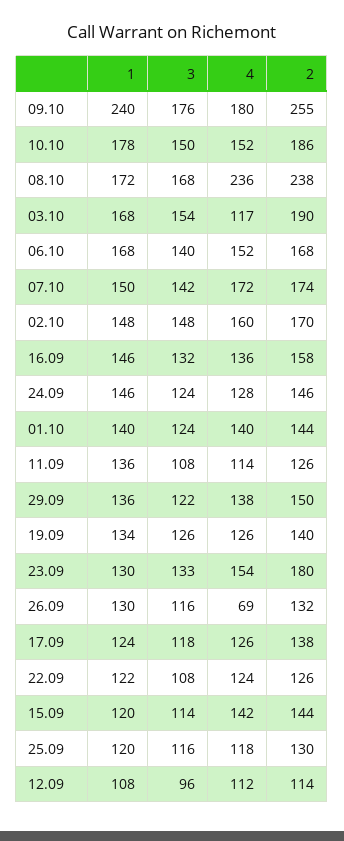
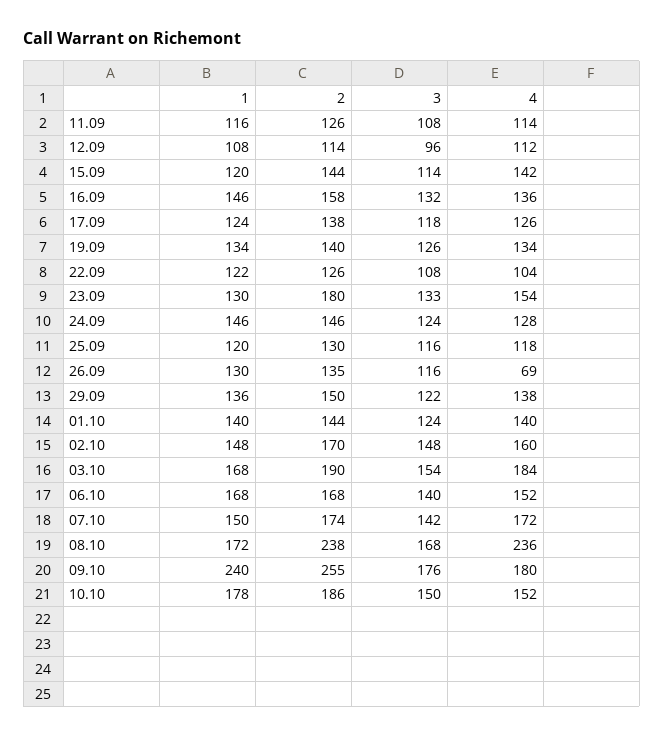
  {
    "1": {
      "09.10": 240,
      "10.10": 178,
      "08.10": 172,
      "03.10": 168,
      "06.10": 168,
      "07.10": 150,
      "02.10": 148,
      "16.09": 146,
      "24.09": 146,
      "01.10": 140,
-     "11.09": 136,
+     "11.09": 116,
      "29.09": 136,
      "19.09": 134,
      "23.09": 130,
      "26.09": 130,
      "17.09": 124,
      "22.09": 122,
      "15.09": 120,
      "25.09": 120,
      "12.09": 108
    },
    "3": {
      "09.10": 176,
      "10.10": 150,
      "08.10": 168,
      "03.10": 154,
      "06.10": 140,
      "07.10": 142,
      "02.10": 148,
      "16.09": 132,
      "24.09": 124,
      "01.10": 124,
      "11.09": 108,
      "29.09": 122,
      "19.09": 126,
      "23.09": 133,
      "26.09": 116,
      "17.09": 118,
      "22.09": 108,
      "15.09": 114,
      "25.09": 116,
      "12.09": 96
    },
    "4": {
      "09.10": 180,
      "10.10": 152,
      "08.10": 236,
-     "03.10": 117,
+     "03.10": 184,
      "06.10": 152,
      "07.10": 172,
      "02.10": 160,
      "16.09": 136,
      "24.09": 128,
      "01.10": 140,
      "11.09": 114,
      "29.09": 138,
-     "19.09": 126,
+     "19.09": 134,
      "23.09": 154,
      "26.09": 69,
      "17.09": 126,
-     "22.09": 124,
+     "22.09": 104,
      "15.09": 142,
      "25.09": 118,
      "12.09": 112
    },
    "2": {
      "09.10": 255,
      "10.10": 186,
      "08.10": 238,
      "03.10": 190,
      "06.10": 168,
      "07.10": 174,
      "02.10": 170,
      "16.09": 158,
      "24.09": 146,
      "01.10": 144,
      "11.09": 126,
      "29.09": 150,
      "19.09": 140,
      "23.09": 180,
-     "26.09": 132,
+     "26.09": 135,
      "17.09": 138,
      "22.09": 126,
      "15.09": 144,
      "25.09": 130,
      "12.09": 114
    }
  }

